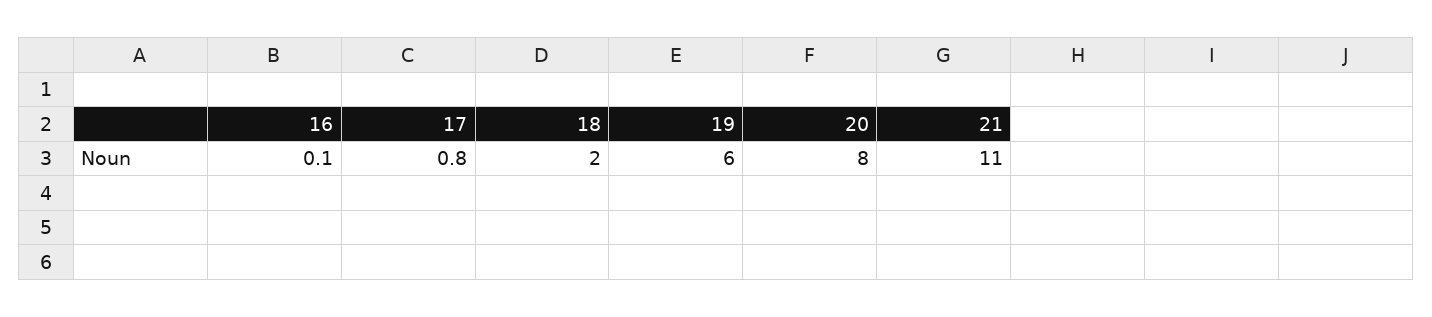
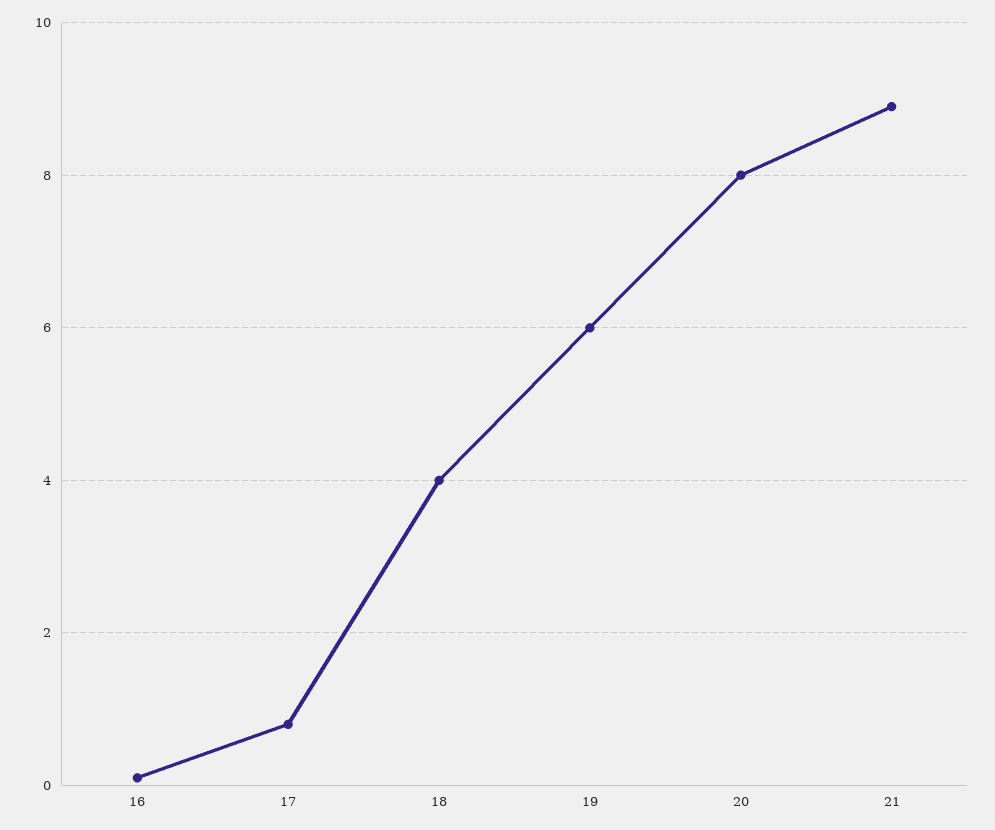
  {
    "16": 0.1,
    "17": 0.8,
-   "18": 2,
+   "18": 4,
    "19": 6,
    "20": 8,
-   "21": 11
+   "21": 9
  }

